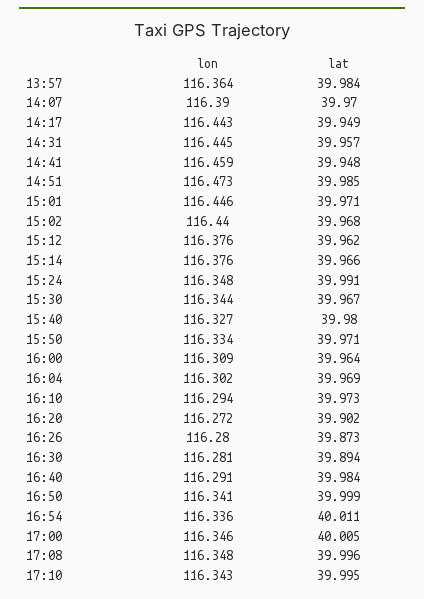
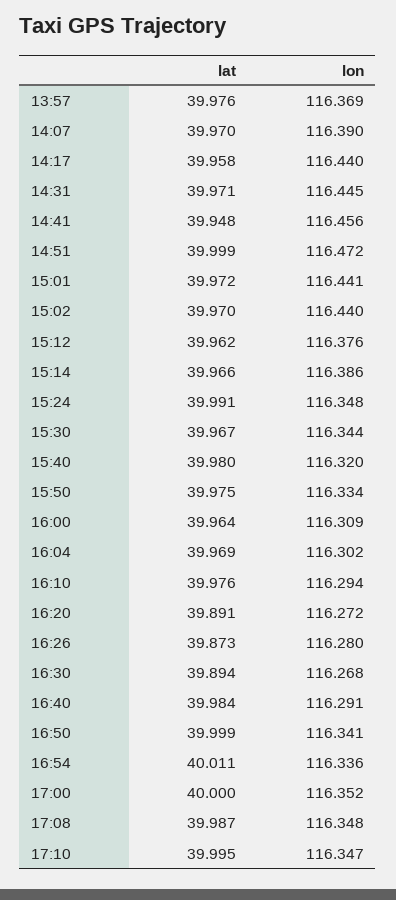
  {
    "lon": {
-     "13:57": 116.364,
+     "13:57": 116.369,
      "14:07": 116.39,
-     "14:17": 116.443,
+     "14:17": 116.44,
      "14:31": 116.445,
-     "14:41": 116.459,
+     "14:41": 116.456,
-     "14:51": 116.473,
+     "14:51": 116.472,
-     "15:01": 116.446,
+     "15:01": 116.441,
      "15:02": 116.44,
      "15:12": 116.376,
-     "15:14": 116.376,
+     "15:14": 116.386,
      "15:24": 116.348,
      "15:30": 116.344,
-     "15:40": 116.327,
+     "15:40": 116.32,
      "15:50": 116.334,
      "16:00": 116.309,
      "16:04": 116.302,
      "16:10": 116.294,
      "16:20": 116.272,
      "16:26": 116.28,
-     "16:30": 116.281,
+     "16:30": 116.268,
      "16:40": 116.291,
      "16:50": 116.341,
      "16:54": 116.336,
-     "17:00": 116.346,
+     "17:00": 116.352,
      "17:08": 116.348,
-     "17:10": 116.343
+     "17:10": 116.347
    },
    "lat": {
-     "13:57": 39.984,
+     "13:57": 39.976,
      "14:07": 39.97,
-     "14:17": 39.949,
+     "14:17": 39.958,
-     "14:31": 39.957,
+     "14:31": 39.971,
      "14:41": 39.948,
-     "14:51": 39.985,
+     "14:51": 39.999,
-     "15:01": 39.971,
+     "15:01": 39.972,
-     "15:02": 39.968,
+     "15:02": 39.97,
      "15:12": 39.962,
      "15:14": 39.966,
      "15:24": 39.991,
      "15:30": 39.967,
      "15:40": 39.98,
-     "15:50": 39.971,
+     "15:50": 39.975,
      "16:00": 39.964,
      "16:04": 39.969,
-     "16:10": 39.973,
+     "16:10": 39.976,
-     "16:20": 39.902,
+     "16:20": 39.891,
      "16:26": 39.873,
      "16:30": 39.894,
      "16:40": 39.984,
      "16:50": 39.999,
      "16:54": 40.011,
-     "17:00": 40.005,
+     "17:00": 40,
-     "17:08": 39.996,
+     "17:08": 39.987,
      "17:10": 39.995
    }
  }

